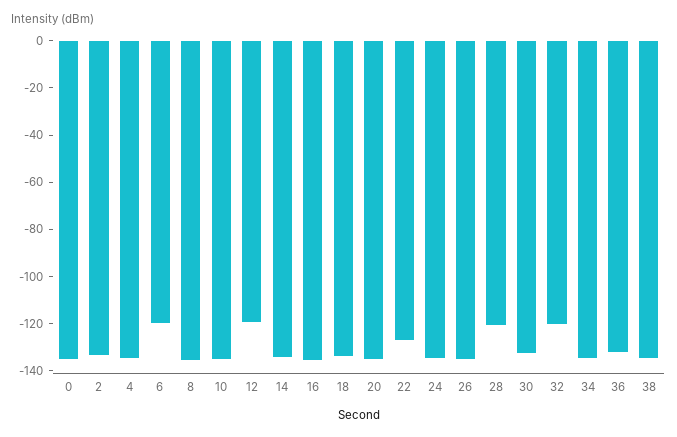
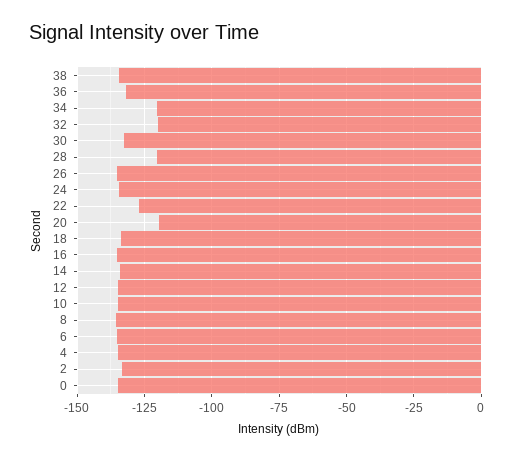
  {
    "0": -135,
    "2": -132.5,
    "4": -135,
-   "6": -120,
+   "6": -135,
    "8": -135,
    "10": -135,
-   "12": -120,
+   "12": -135,
    "14": -135,
    "16": -135,
    "18": -135,
-   "20": -135,
+   "20": -120,
    "22": -127.5,
    "24": -135,
    "26": -135,
    "28": -120,
    "30": -132.5,
    "32": -120,
-   "34": -135,
+   "34": -120,
    "36": -132.5,
    "38": -135
  }

